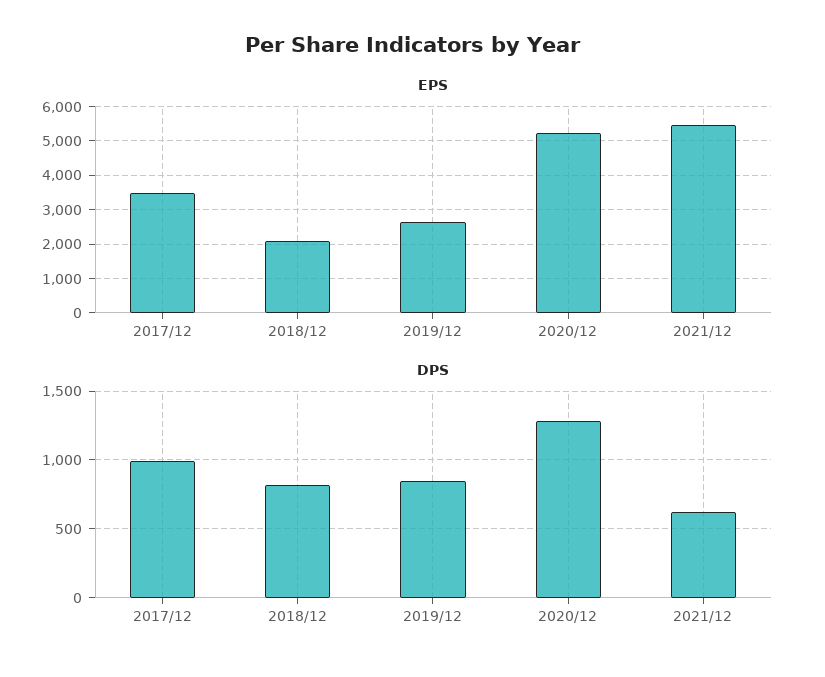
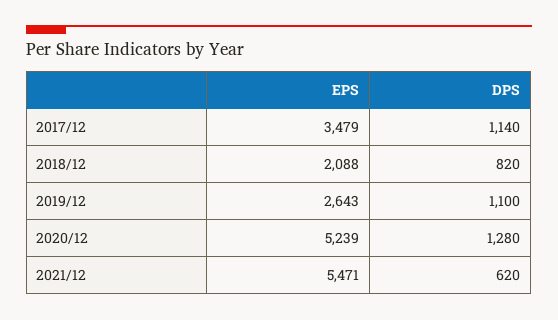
  {
    "EPS": {
      "2017/12": 3479,
      "2018/12": 2088,
      "2019/12": 2643,
      "2020/12": 5239,
      "2021/12": 5471
    },
    "DPS": {
-     "2017/12": 1000,
+     "2017/12": 1140,
      "2018/12": 820,
-     "2019/12": 850,
+     "2019/12": 1100,
      "2020/12": 1280,
      "2021/12": 620
    }
  }

